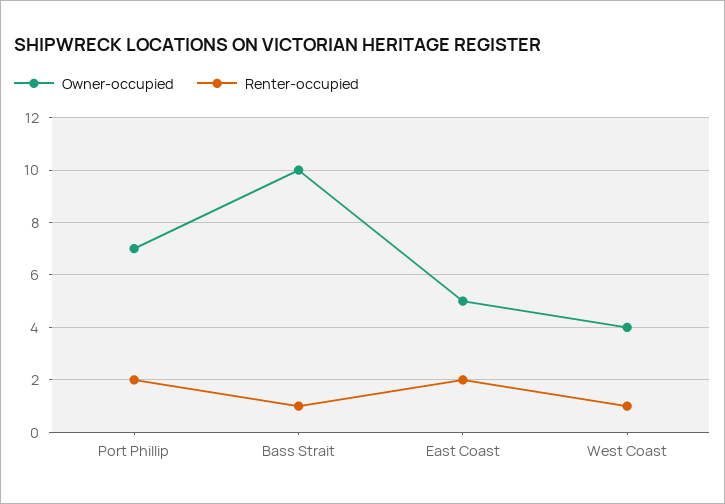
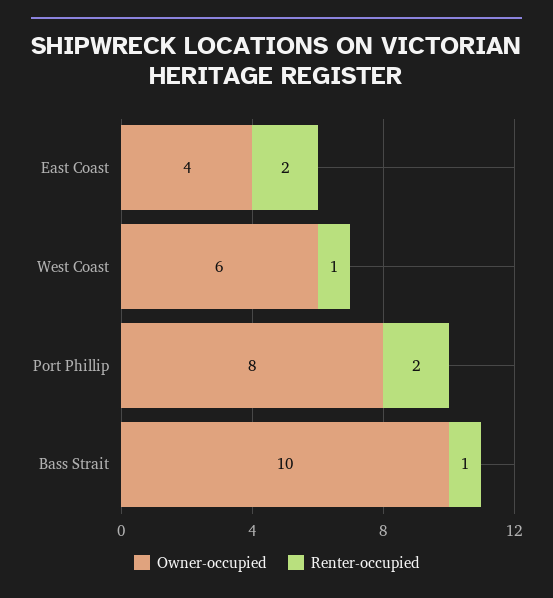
  {
    "Owner-occupied": {
-     "Port Phillip": 7,
+     "Port Phillip": 8,
      "Bass Strait": 10,
-     "East Coast": 5,
+     "East Coast": 4,
-     "West Coast": 4
+     "West Coast": 6
    },
    "Renter-occupied": {
      "Port Phillip": 2,
      "Bass Strait": 1,
      "East Coast": 2,
      "West Coast": 1
    }
  }

